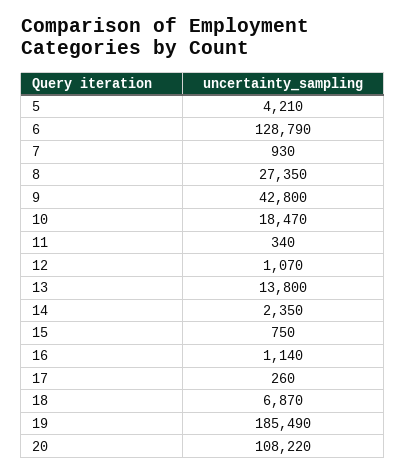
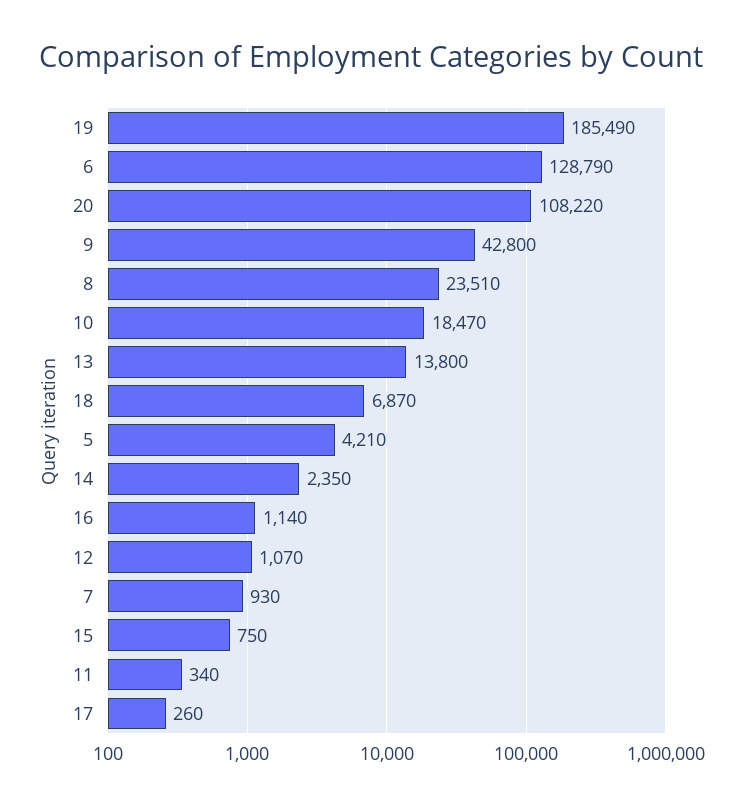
  {
    "5": 4210,
    "6": 128790,
    "7": 930,
-   "8": 27350,
+   "8": 23510,
    "9": 42800,
    "10": 18470,
    "11": 340,
    "12": 1070,
    "13": 13800,
    "14": 2350,
    "15": 750,
    "16": 1140,
    "17": 260,
    "18": 6870,
    "19": 185490,
    "20": 108220
  }

